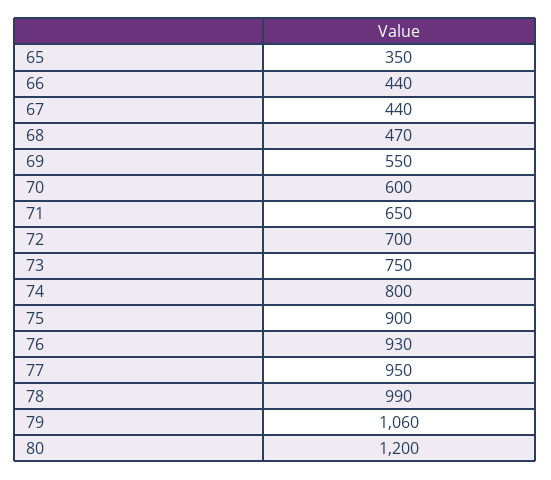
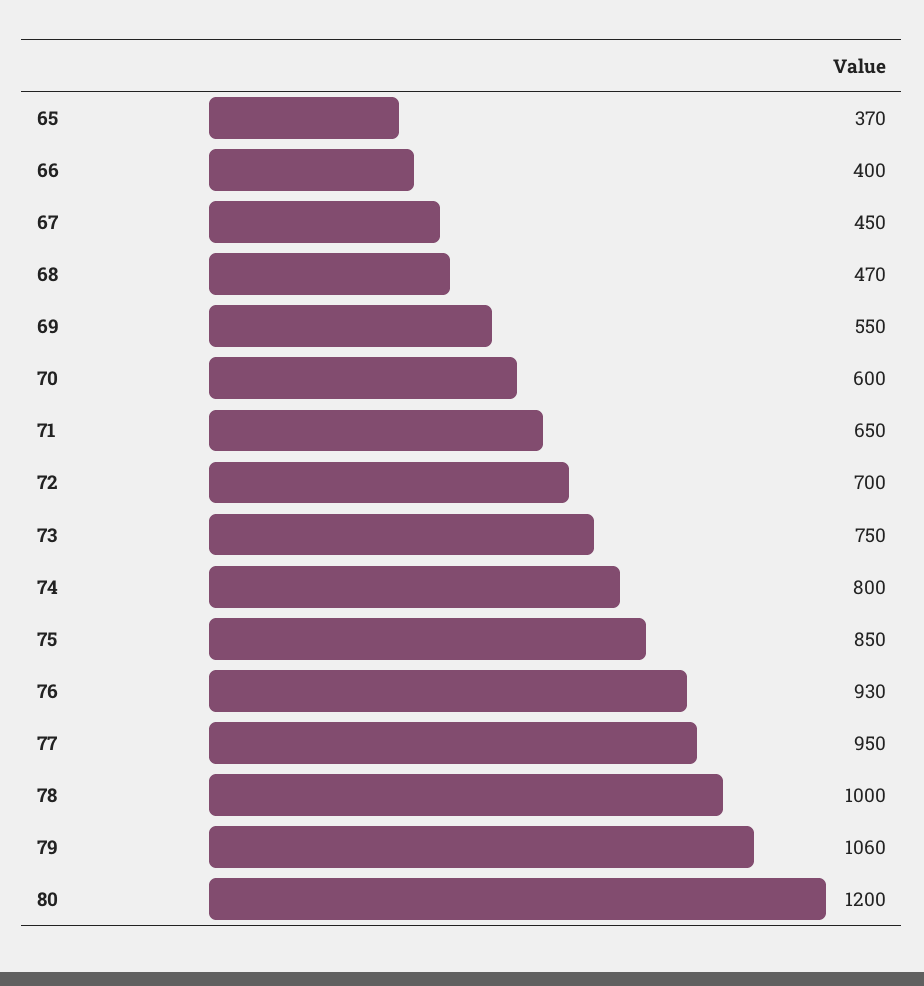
  {
-   "65": 350,
+   "65": 370,
-   "66": 440,
+   "66": 400,
-   "67": 440,
+   "67": 450,
    "68": 470,
    "69": 550,
    "70": 600,
    "71": 650,
    "72": 700,
    "73": 750,
    "74": 800,
-   "75": 900,
+   "75": 850,
    "76": 930,
    "77": 950,
-   "78": 990,
+   "78": 1000,
    "79": 1060,
    "80": 1200
  }

